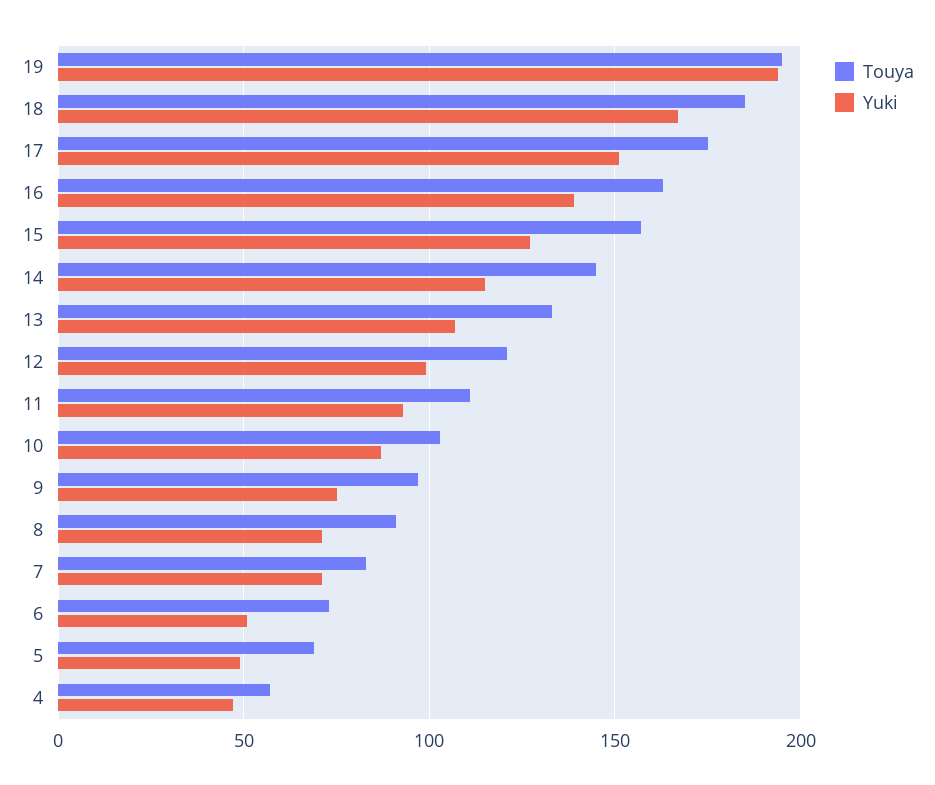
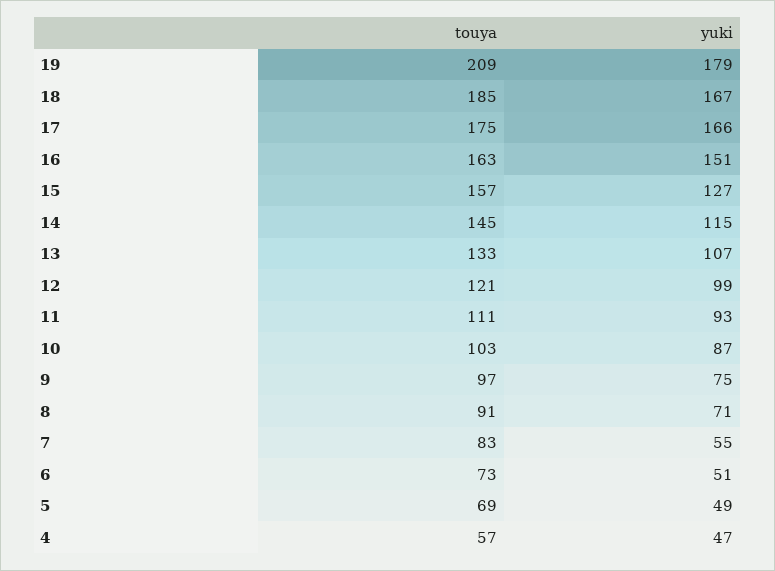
  {
    "Touya": {
-     "19": 195,
+     "19": 209,
      "18": 185,
      "17": 175,
      "16": 163,
      "15": 157,
      "14": 145,
      "13": 133,
      "12": 121,
      "11": 111,
      "10": 103,
      "9": 97,
      "8": 91,
      "7": 83,
      "6": 73,
      "5": 69,
      "4": 57
    },
    "Yuki": {
-     "19": 195,
+     "19": 179,
      "18": 167,
-     "17": 150,
+     "17": 166,
-     "16": 140,
+     "16": 151,
      "15": 127,
      "14": 115,
      "13": 107,
      "12": 99,
      "11": 93,
      "10": 87,
      "9": 75,
      "8": 71,
-     "7": 70,
+     "7": 55,
      "6": 51,
      "5": 49,
      "4": 47
    }
  }

